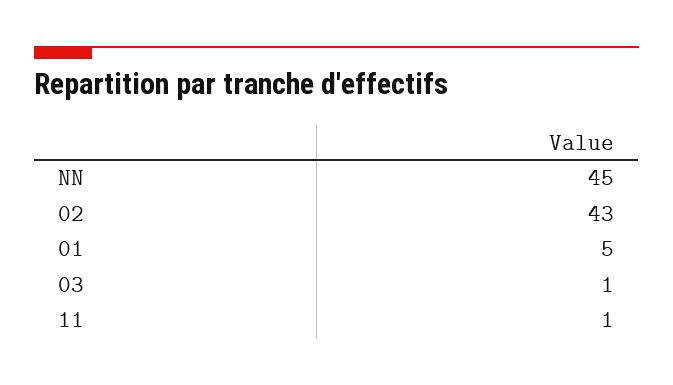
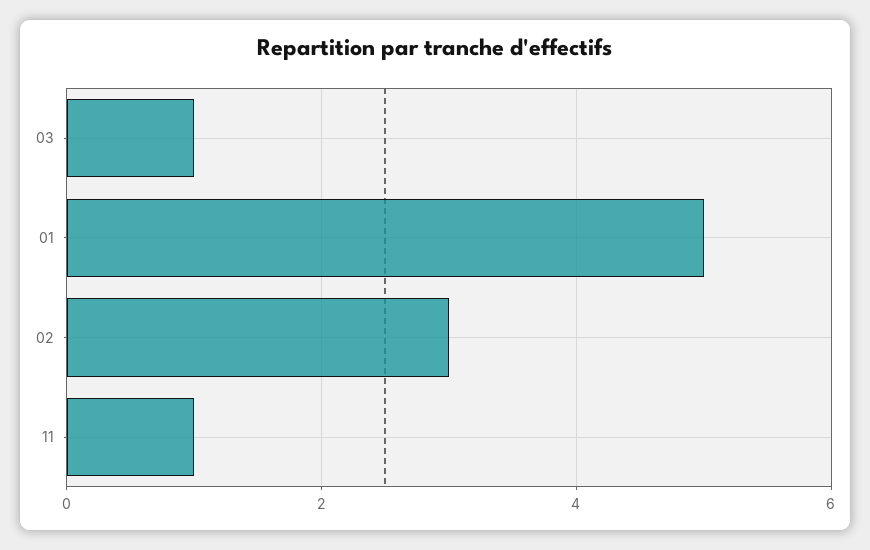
  {
-   "NN": 45,
-   "02": 43,
+   "02": 3,
    "01": 5,
    "03": 1,
    "11": 1
  }

